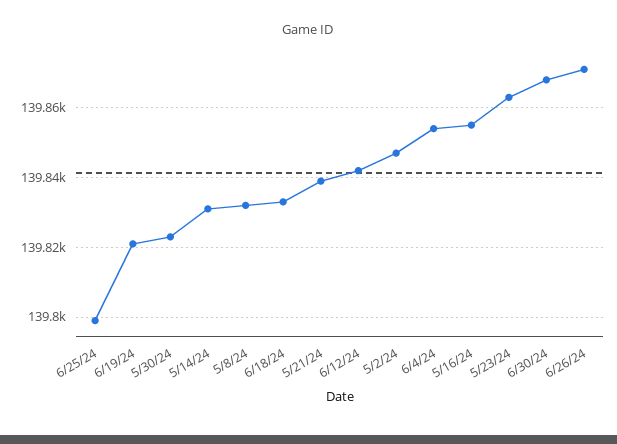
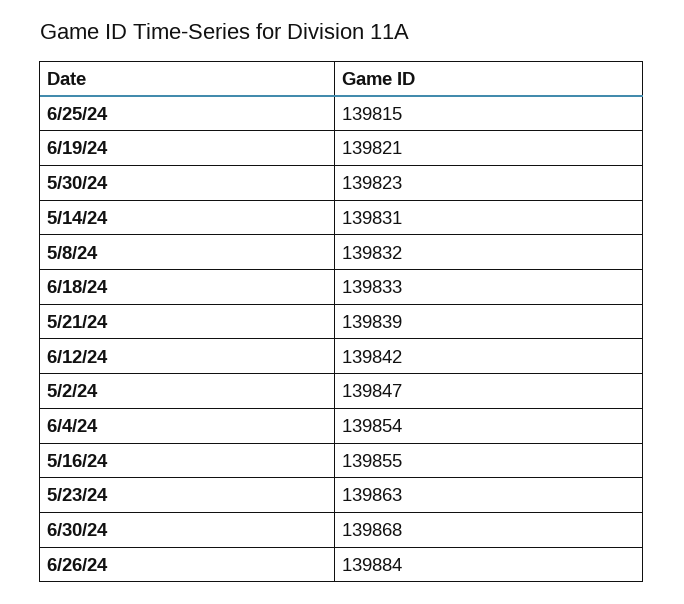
  {
-   "6/25/24": 139800,
+   "6/25/24": 139815,
    "6/19/24": 139821,
    "5/30/24": 139823,
    "5/14/24": 139831,
    "5/8/24": 139832,
    "6/18/24": 139833,
    "5/21/24": 139839,
    "6/12/24": 139842,
    "5/2/24": 139847,
    "6/4/24": 139854,
    "5/16/24": 139855,
    "5/23/24": 139863,
    "6/30/24": 139868,
-   "6/26/24": 139870
+   "6/26/24": 139884
  }

